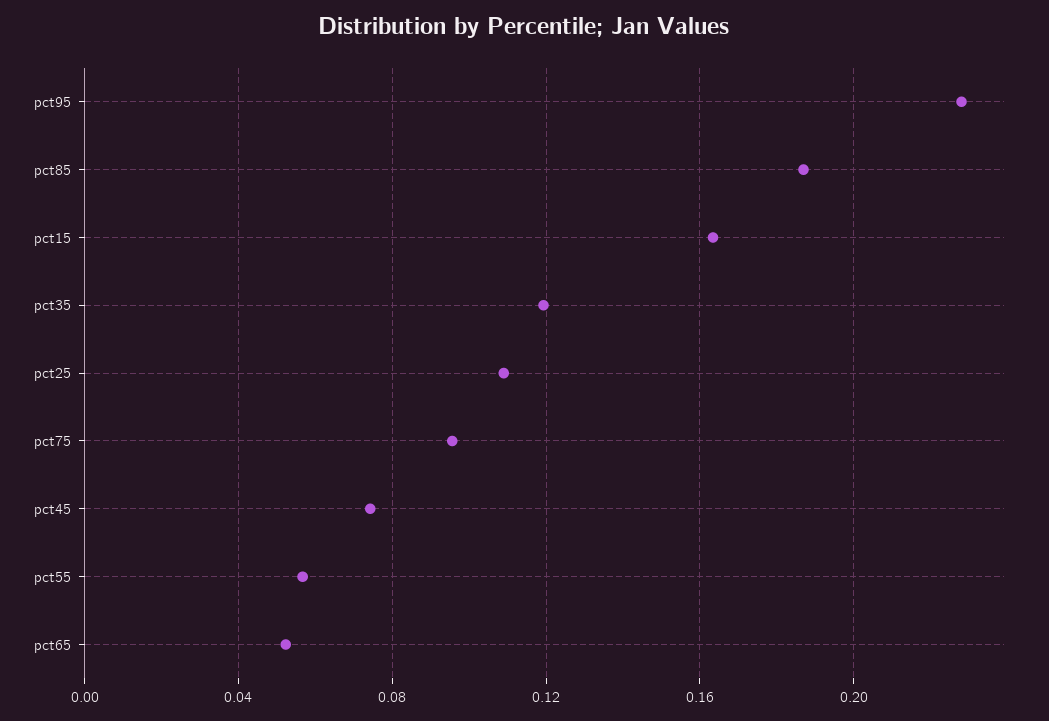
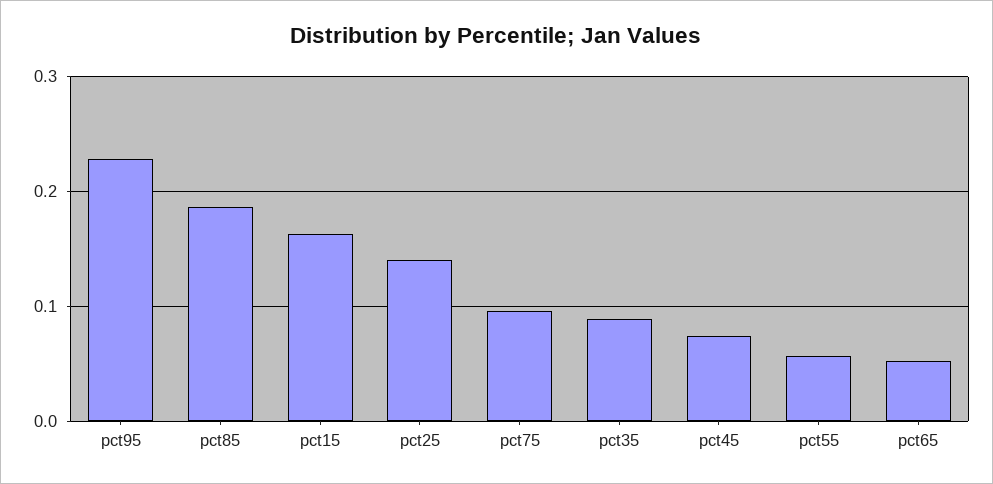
  {
    "pct95": 0.23,
    "pct85": 0.185,
    "pct15": 0.165,
-   "pct35": 0.12,
+   "pct35": 0.09,
-   "pct25": 0.11,
+   "pct25": 0.14,
    "pct75": 0.095,
    "pct45": 0.075,
    "pct55": 0.055,
    "pct65": 0.05
  }

